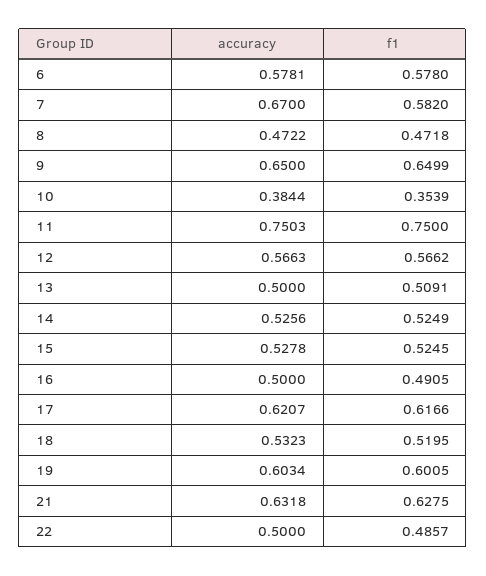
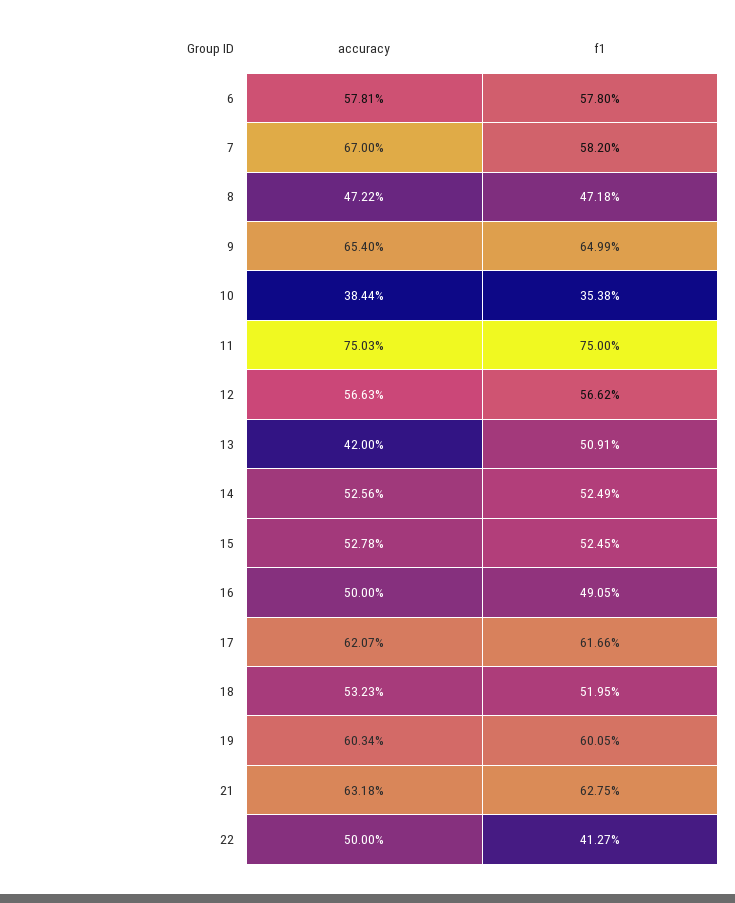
  {
    "accuracy": {
      "6": 0.5781,
      "7": 0.67,
      "8": 0.4722,
-     "9": 0.65,
+     "9": 0.654,
      "10": 0.3844,
      "11": 0.7503,
      "12": 0.5663,
-     "13": 0.5,
+     "13": 0.42,
      "14": 0.5256,
      "15": 0.5278,
      "16": 0.5,
      "17": 0.6207,
      "18": 0.5323,
      "19": 0.6034,
      "21": 0.6318,
      "22": 0.5
    },
    "f1": {
      "6": 0.578,
      "7": 0.582,
      "8": 0.4718,
      "9": 0.6499,
-     "10": 0.3539,
+     "10": 0.3538,
      "11": 0.75,
      "12": 0.5662,
      "13": 0.5091,
      "14": 0.5249,
      "15": 0.5245,
      "16": 0.4905,
      "17": 0.6166,
      "18": 0.5195,
      "19": 0.6005,
      "21": 0.6275,
-     "22": 0.4857
+     "22": 0.4127
    }
  }

